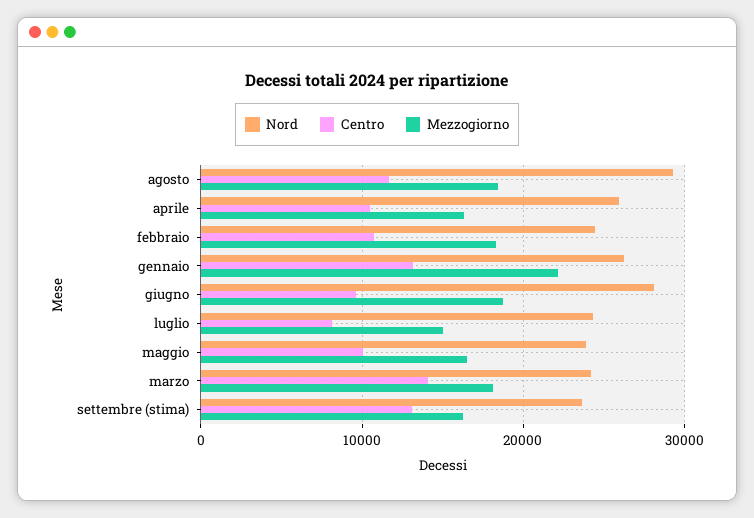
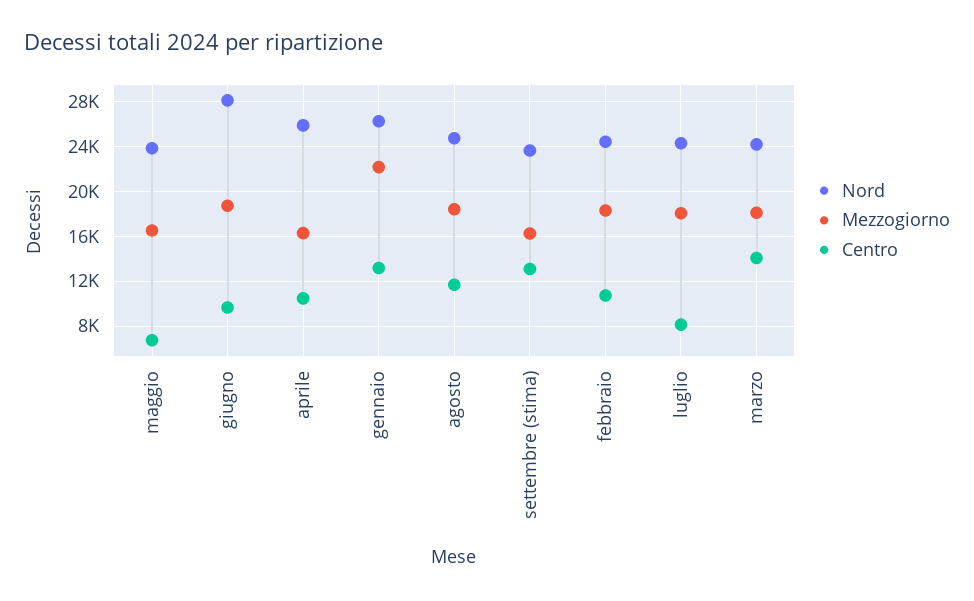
  {
    "Nord": {
-     "agosto": 29000,
+     "agosto": 25000,
      "aprile": 26000,
      "febbraio": 24000,
      "gennaio": 26000,
      "giugno": 28000,
      "luglio": 24000,
      "maggio": 24000,
      "marzo": 24000,
      "settembre (stima)": 24000
    },
    "Centro": {
      "agosto": 12000,
      "aprile": 10000,
      "febbraio": 11000,
      "gennaio": 13000,
      "giugno": 10000,
      "luglio": 8000,
-     "maggio": 10000,
+     "maggio": 7000,
      "marzo": 14000,
      "settembre (stima)": 13000
    },
    "Mezzogiorno": {
      "agosto": 18000,
      "aprile": 16000,
      "febbraio": 18000,
      "gennaio": 22000,
      "giugno": 19000,
-     "luglio": 15000,
+     "luglio": 18000,
      "maggio": 17000,
      "marzo": 18000,
      "settembre (stima)": 16000
    }
  }

